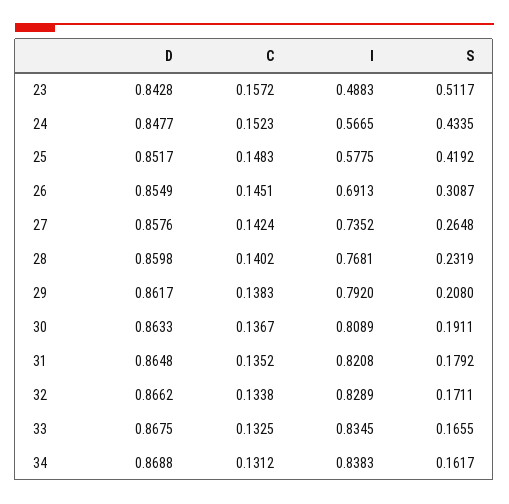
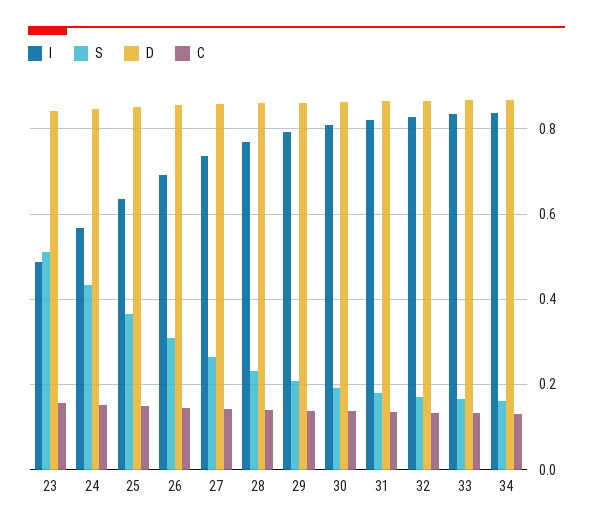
  {
    "D": {
      "23": 0.8428,
      "24": 0.8477,
      "25": 0.8517,
      "26": 0.8549,
      "27": 0.8576,
      "28": 0.8598,
      "29": 0.8617,
      "30": 0.8633,
      "31": 0.8648,
      "32": 0.8662,
      "33": 0.8675,
      "34": 0.8688
    },
    "C": {
      "23": 0.1572,
      "24": 0.1523,
      "25": 0.1483,
      "26": 0.1451,
      "27": 0.1424,
      "28": 0.1402,
      "29": 0.1383,
      "30": 0.1367,
      "31": 0.1352,
      "32": 0.1338,
      "33": 0.1325,
      "34": 0.1312
    },
    "I": {
      "23": 0.4883,
      "24": 0.5665,
-     "25": 0.5775,
+     "25": 0.64,
      "26": 0.6913,
      "27": 0.7352,
      "28": 0.7681,
      "29": 0.792,
      "30": 0.8089,
      "31": 0.8208,
      "32": 0.8289,
      "33": 0.8345,
      "34": 0.8383
    },
    "S": {
      "23": 0.5117,
      "24": 0.4335,
-     "25": 0.4192,
+     "25": 0.36,
      "26": 0.3087,
      "27": 0.2648,
      "28": 0.2319,
      "29": 0.208,
      "30": 0.1911,
      "31": 0.1792,
      "32": 0.1711,
      "33": 0.1655,
      "34": 0.1617
    }
  }

